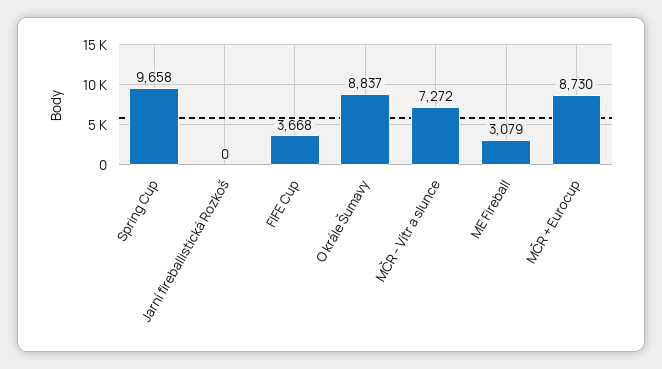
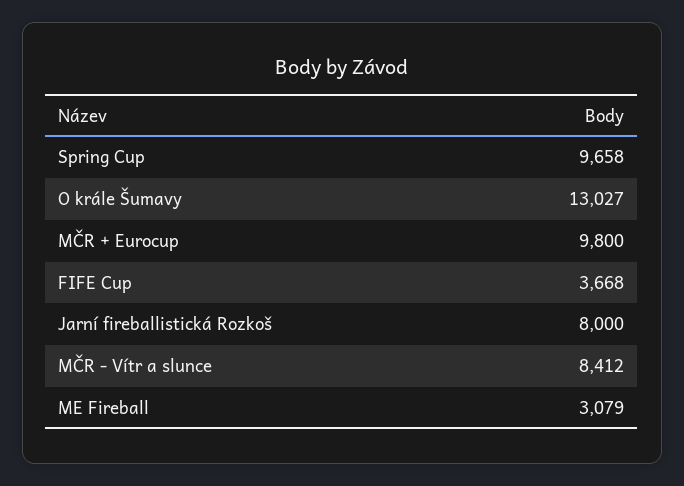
  {
    "Spring Cup": 9658,
-   "Jarní fireballistická Rozkoš": 0,
+   "Jarní fireballistická Rozkoš": 8000,
    "FIFE Cup": 3668,
-   "O krále Šumavy": 8837,
+   "O krále Šumavy": 13027,
-   "MČR - Vítr a slunce": 7272,
+   "MČR - Vítr a slunce": 8412,
    "ME Fireball": 3079,
-   "MČR + Eurocup": 8730
+   "MČR + Eurocup": 9800
  }

